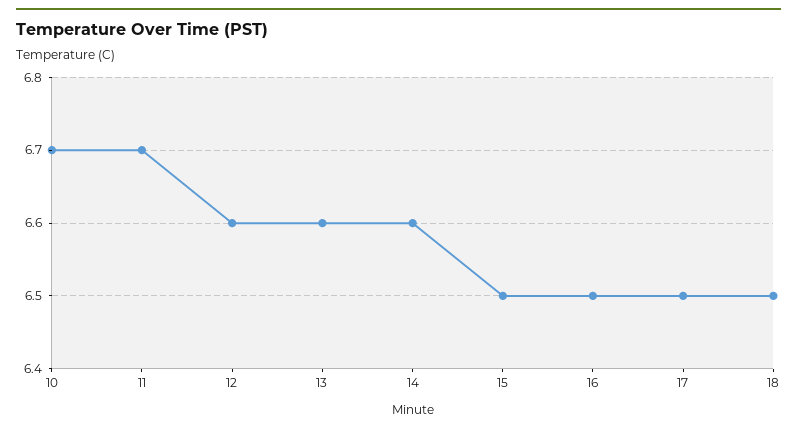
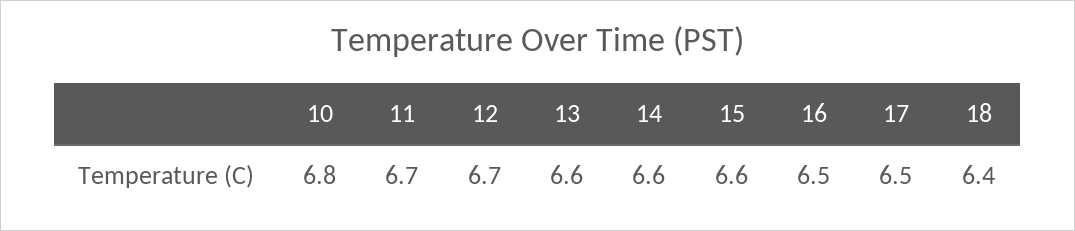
  {
-   "10": 6.7,
+   "10": 6.8,
    "11": 6.7,
-   "12": 6.6,
+   "12": 6.7,
    "13": 6.6,
    "14": 6.6,
-   "15": 6.5,
+   "15": 6.6,
    "16": 6.5,
    "17": 6.5,
-   "18": 6.5
+   "18": 6.4
  }

